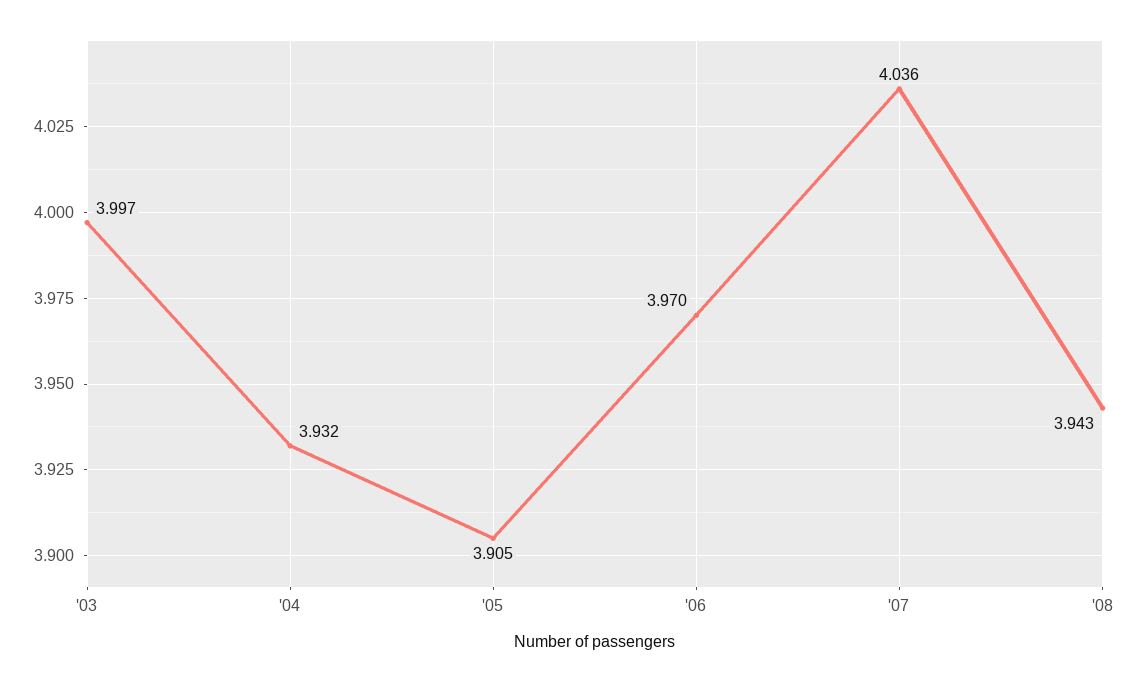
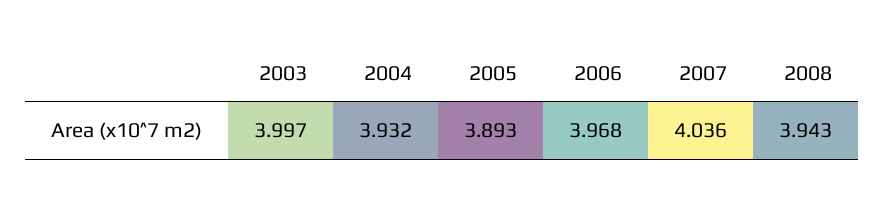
  {
    "'03": 3.997,
    "'04": 3.932,
-   "'05": 3.905,
+   "'05": 3.893,
-   "'06": 3.97,
+   "'06": 3.968,
    "'07": 4.036,
    "'08": 3.943
  }

